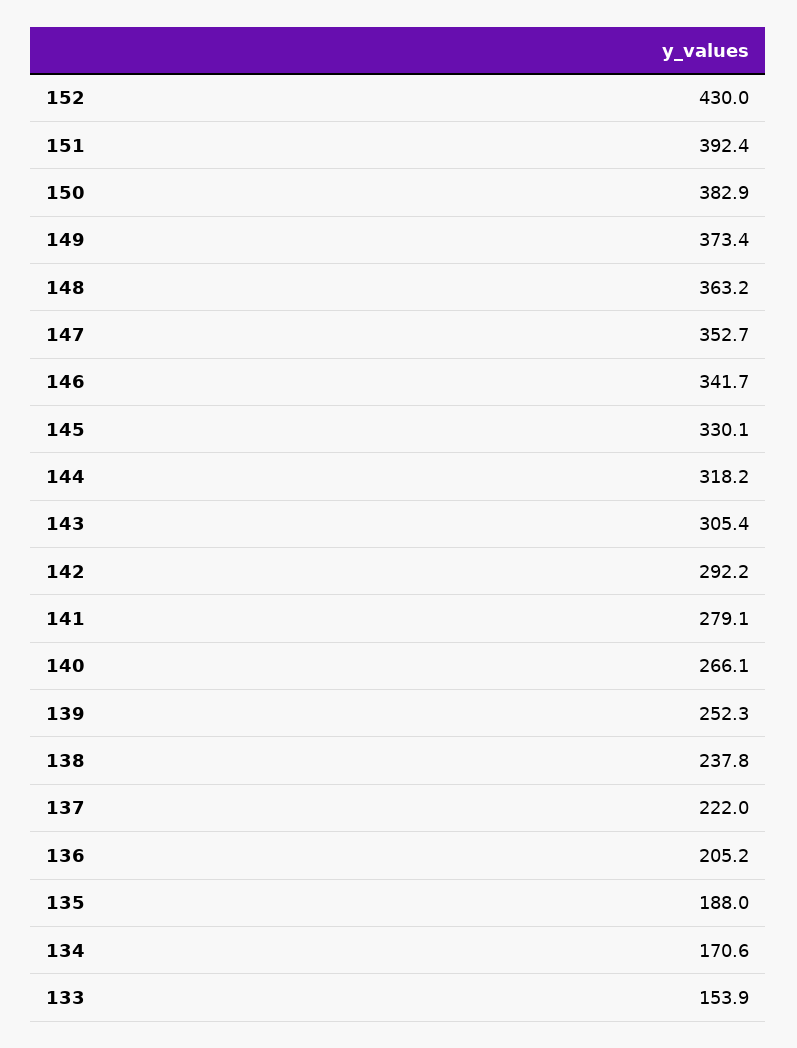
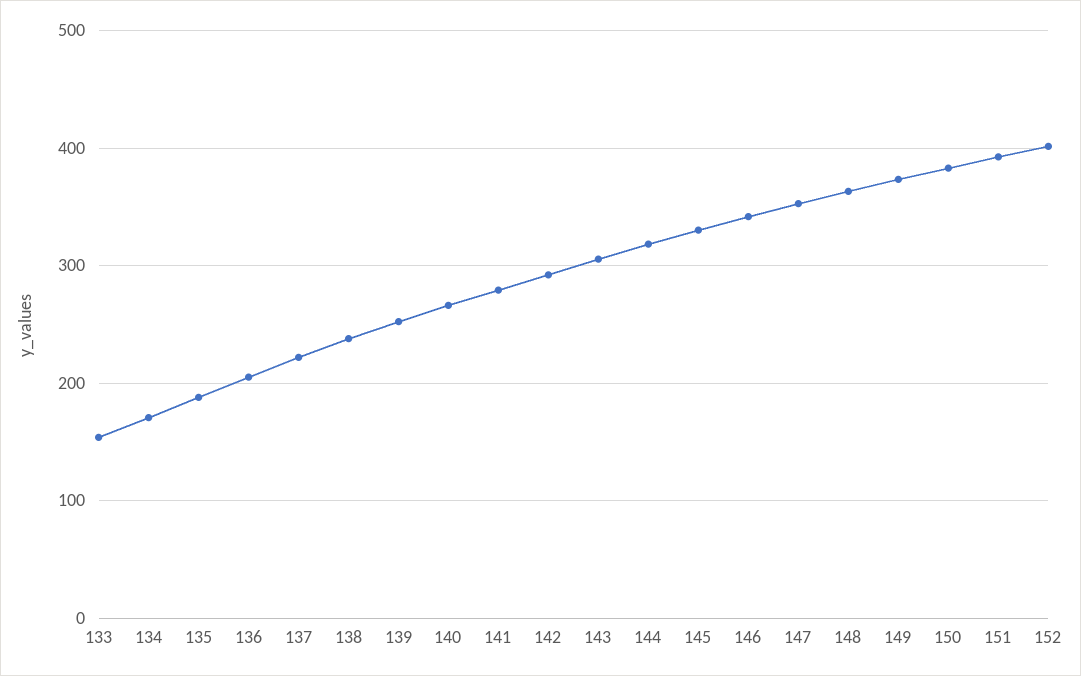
  {
-   "152": 430,
+   "152": 400,
    "151": 392.4,
    "150": 382.9,
    "149": 373.4,
    "148": 363.2,
    "147": 352.7,
    "146": 341.7,
    "145": 330.1,
    "144": 318.2,
    "143": 305.4,
    "142": 292.2,
    "141": 279.1,
    "140": 266.1,
    "139": 252.3,
    "138": 237.8,
    "137": 222,
    "136": 205.2,
    "135": 188,
    "134": 170.6,
    "133": 153.9
  }

